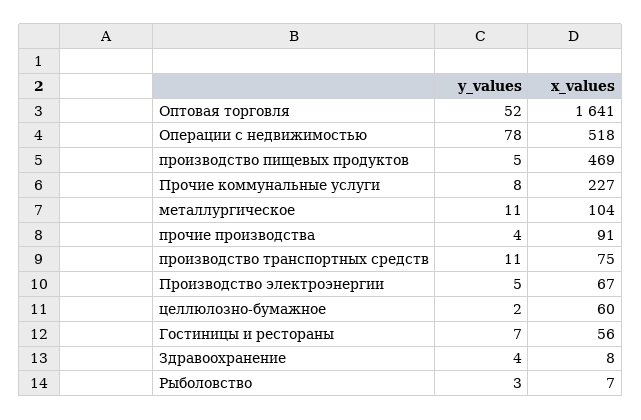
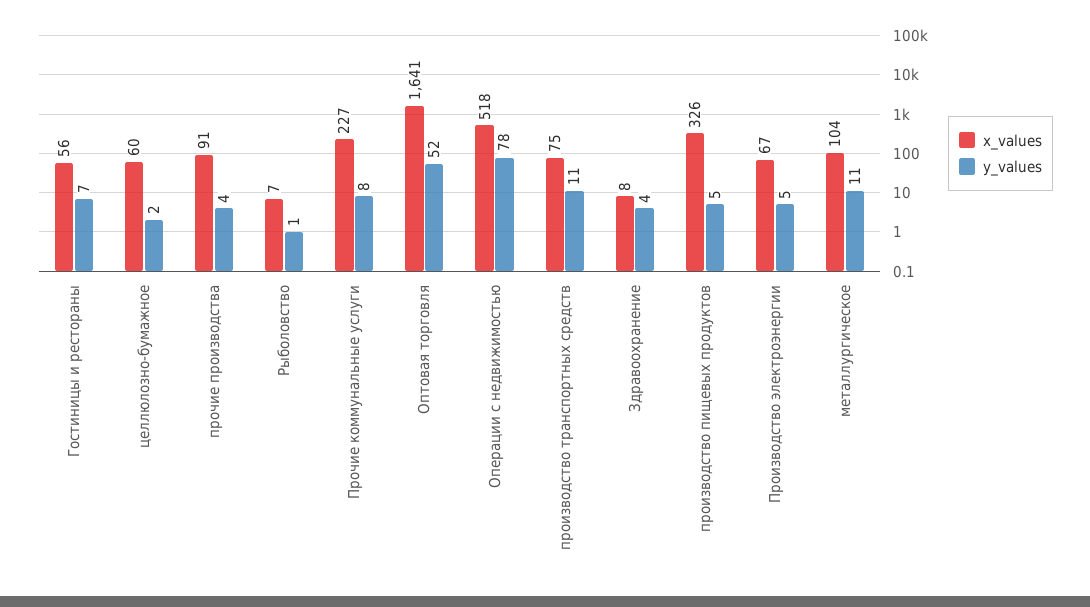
  {
    "y_values": {
      "Оптовая торговля": 52,
      "Операции с недвижимостью": 78,
      "производство пищевых продуктов": 5,
      "Прочие коммунальные услуги": 8,
      "металлургическое": 11,
      "прочие производства": 4,
      "производство транспортных средств": 11,
      "Производство электроэнергии": 5,
      "целлюлозно-бумажное": 2,
      "Гостиницы и рестораны": 7,
      "Здравоохранение": 4,
-     "Рыболовство": 3
+     "Рыболовство": 1
    },
    "x_values": {
      "Оптовая торговля": 1641,
      "Операции с недвижимостью": 518,
-     "производство пищевых продуктов": 469,
+     "производство пищевых продуктов": 326,
      "Прочие коммунальные услуги": 227,
      "металлургическое": 104,
      "прочие производства": 91,
      "производство транспортных средств": 75,
      "Производство электроэнергии": 67,
      "целлюлозно-бумажное": 60,
      "Гостиницы и рестораны": 56,
      "Здравоохранение": 8,
      "Рыболовство": 7
    }
  }

